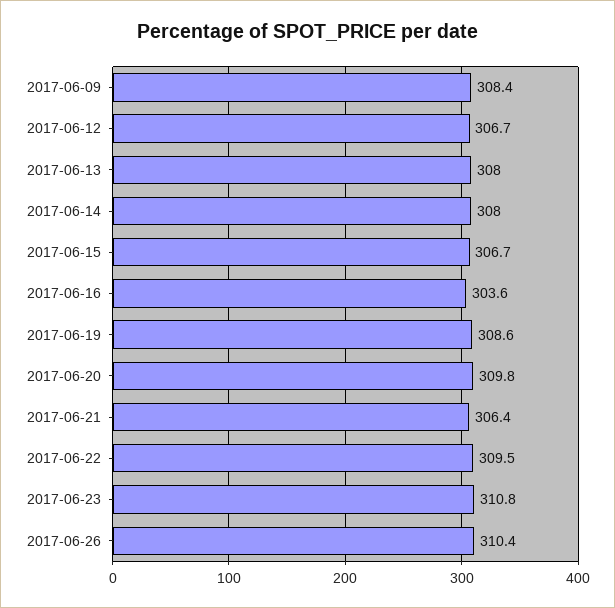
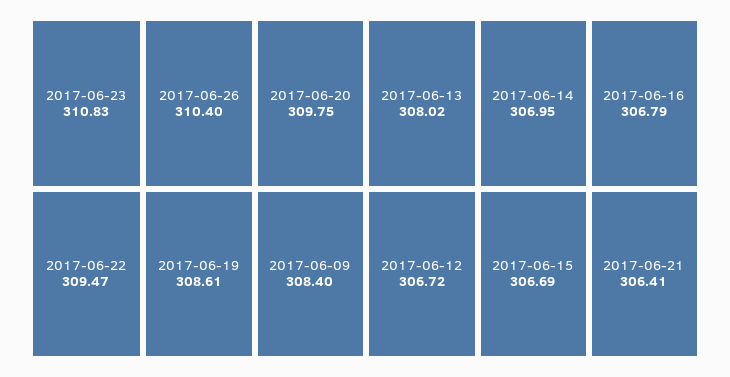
  {
    "2017-06-09": 308.4,
    "2017-06-12": 306.72,
    "2017-06-13": 308.02,
-   "2017-06-14": 308,
+   "2017-06-14": 306.95,
    "2017-06-15": 306.69,
-   "2017-06-16": 303.6,
+   "2017-06-16": 306.79,
    "2017-06-19": 308.61,
    "2017-06-20": 309.75,
    "2017-06-21": 306.41,
    "2017-06-22": 309.47,
    "2017-06-23": 310.83,
    "2017-06-26": 310.4
  }

